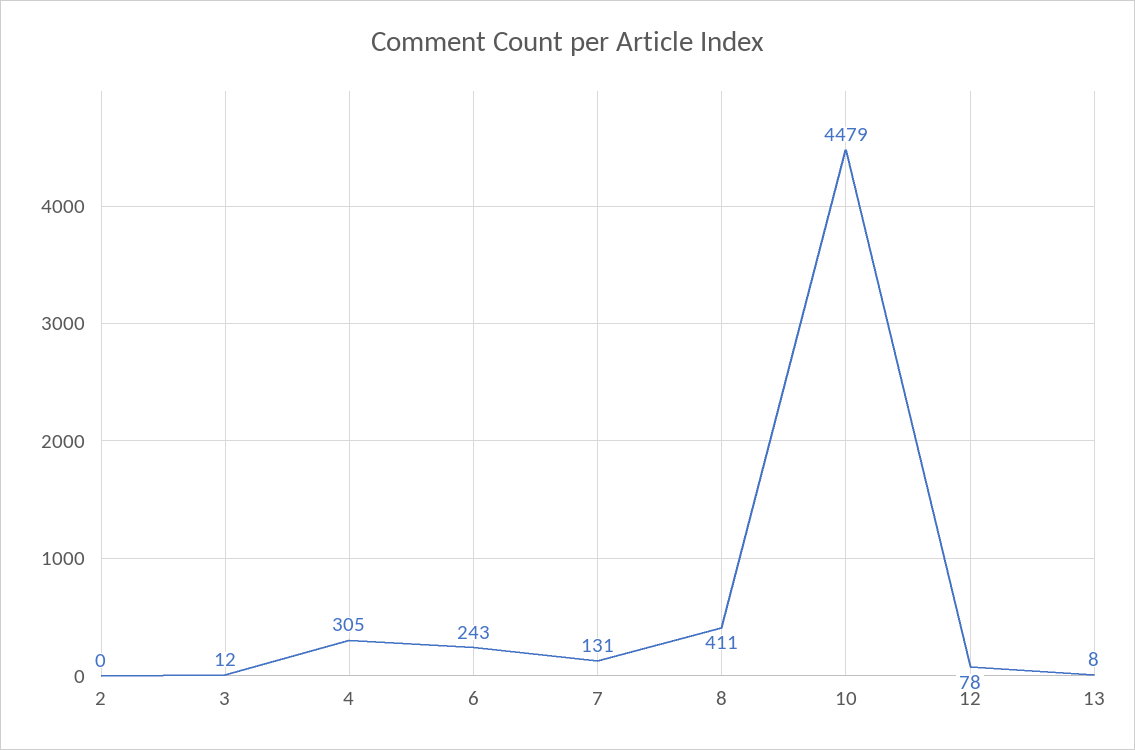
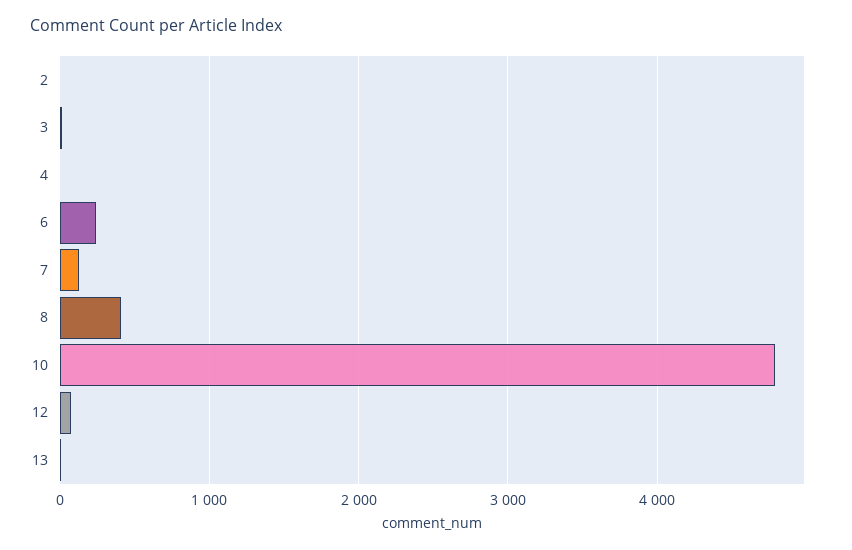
  {
    "2": 0,
    "3": 12,
-   "4": 305,
+   "4": 0,
    "6": 243,
    "7": 131,
    "8": 411,
-   "10": 4479,
+   "10": 4800,
    "12": 78,
    "13": 8
  }

